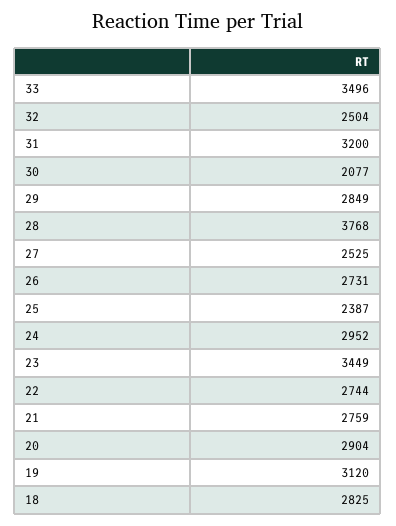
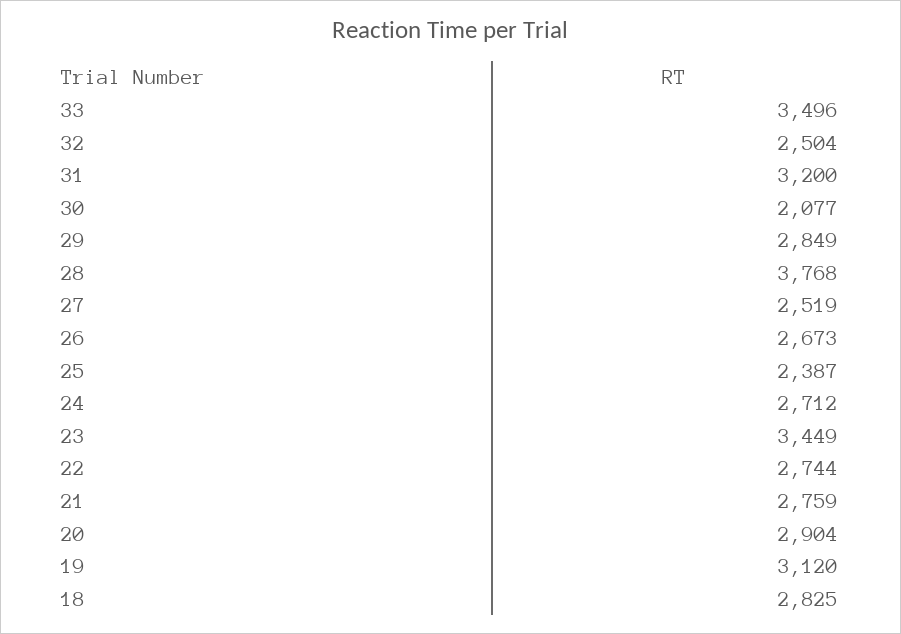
  {
    "33": 3496,
    "32": 2504,
    "31": 3200,
    "30": 2077,
    "29": 2849,
    "28": 3768,
-   "27": 2525,
+   "27": 2519,
-   "26": 2731,
+   "26": 2673,
    "25": 2387,
-   "24": 2952,
+   "24": 2712,
    "23": 3449,
    "22": 2744,
    "21": 2759,
    "20": 2904,
    "19": 3120,
    "18": 2825
  }

